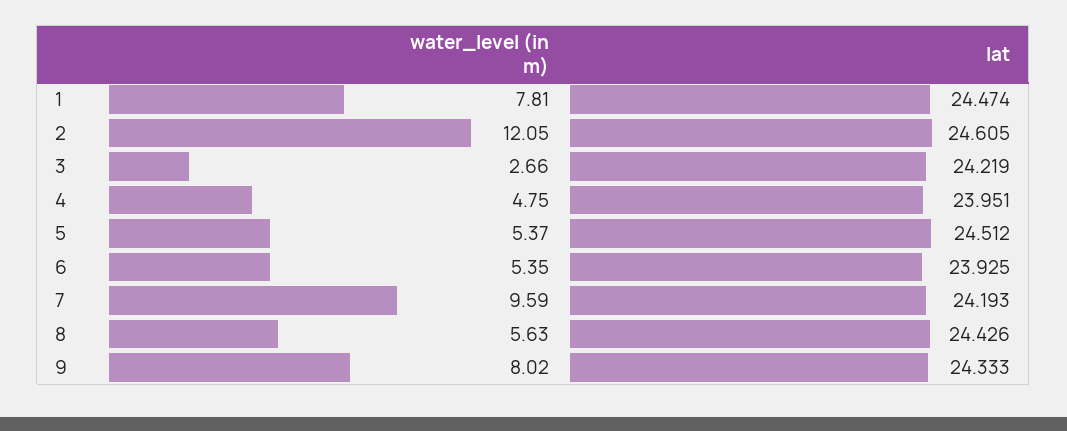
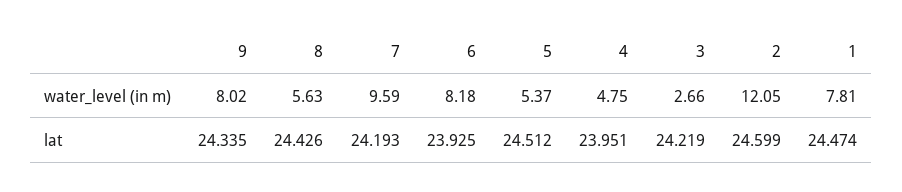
  {
    "water_level (in m)": {
      "1": 7.81,
      "2": 12.05,
      "3": 2.66,
      "4": 4.75,
      "5": 5.37,
-     "6": 5.35,
+     "6": 8.18,
      "7": 9.59,
      "8": 5.63,
      "9": 8.02
    },
    "lat": {
      "1": 24.474,
-     "2": 24.605,
+     "2": 24.599,
      "3": 24.219,
      "4": 23.951,
      "5": 24.512,
      "6": 23.925,
      "7": 24.193,
      "8": 24.426,
-     "9": 24.333
+     "9": 24.335
    }
  }

